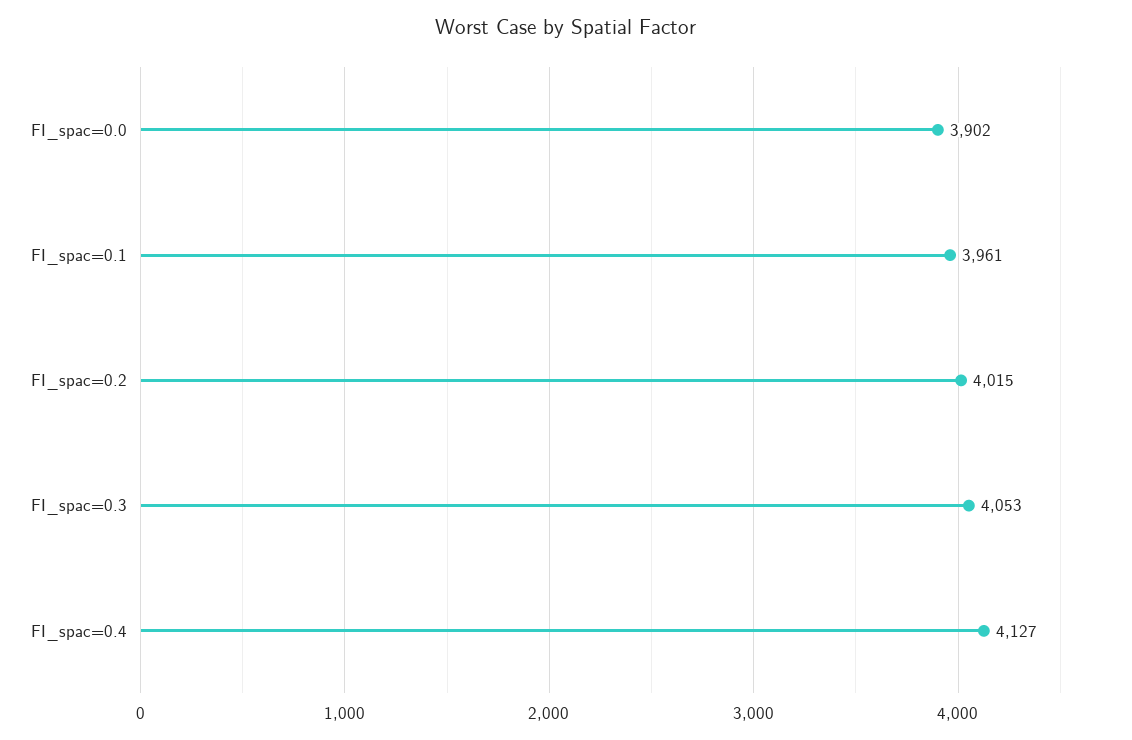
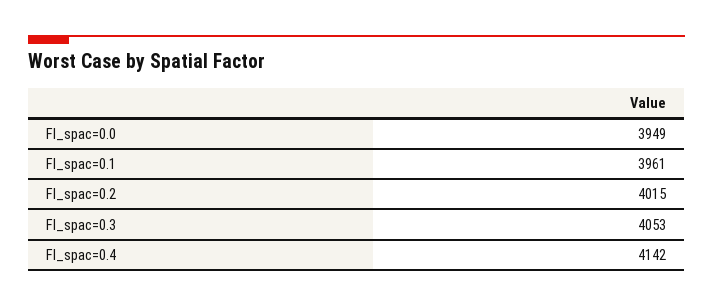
  {
-   "FI_spac=0.0": 3902,
+   "FI_spac=0.0": 3949,
    "FI_spac=0.1": 3961,
    "FI_spac=0.2": 4015,
    "FI_spac=0.3": 4053,
-   "FI_spac=0.4": 4127
+   "FI_spac=0.4": 4142
  }

